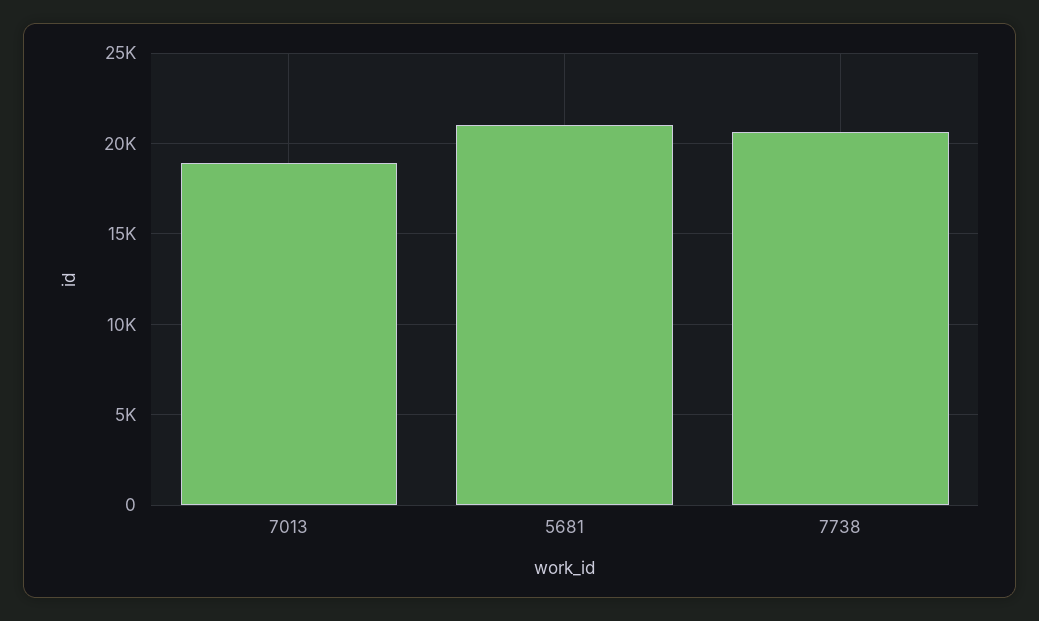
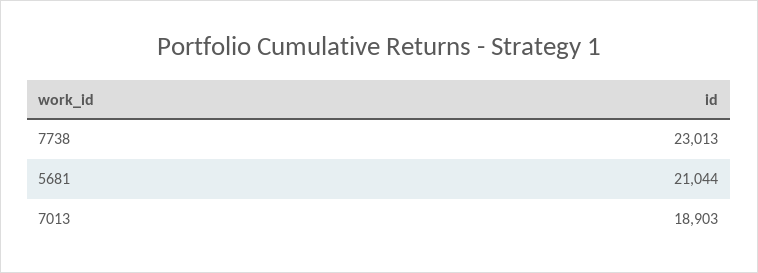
  {
    "7013": 18903,
    "5681": 21044,
-   "7738": 20500
+   "7738": 23013
  }

